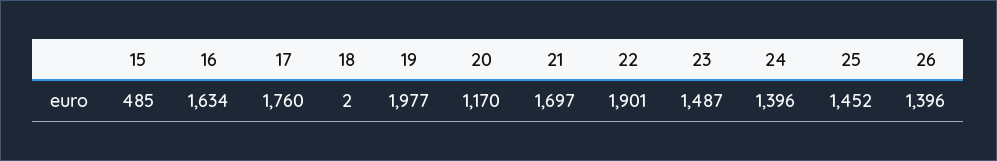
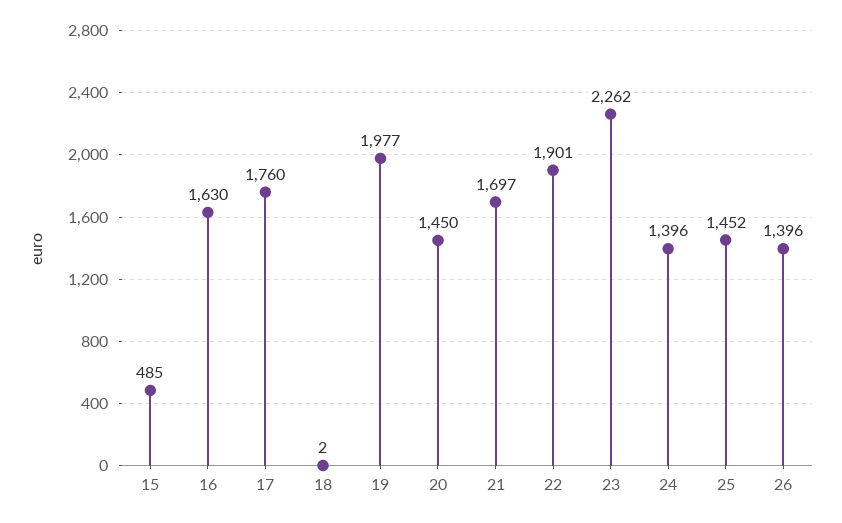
  {
    "15": 485,
-   "16": 1634,
+   "16": 1630,
    "17": 1760,
    "18": 2,
    "19": 1977,
-   "20": 1170,
+   "20": 1450,
    "21": 1697,
    "22": 1901,
-   "23": 1487,
+   "23": 2262,
    "24": 1396,
    "25": 1452,
    "26": 1396
  }

